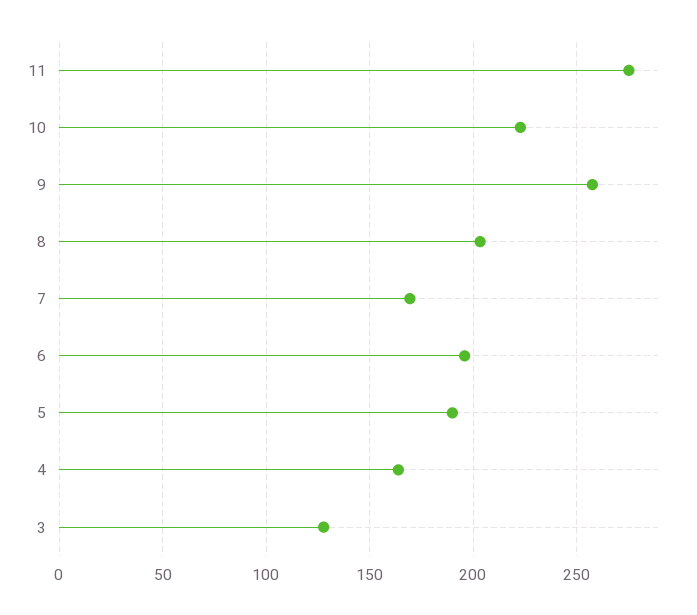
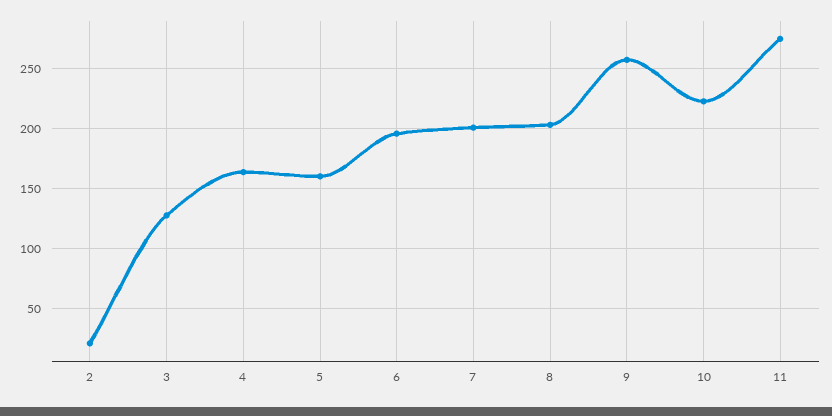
  {
    "11": 275,
    "10": 225,
    "9": 255,
    "8": 205,
-   "7": 170,
+   "7": 200,
    "6": 195,
-   "5": 190,
+   "5": 160,
    "4": 165,
-   "3": 130
+   "3": 130,
+   "2": 20
  }

